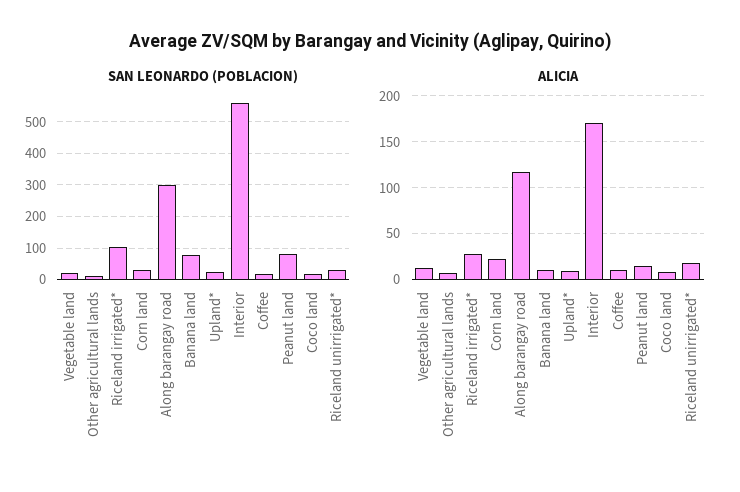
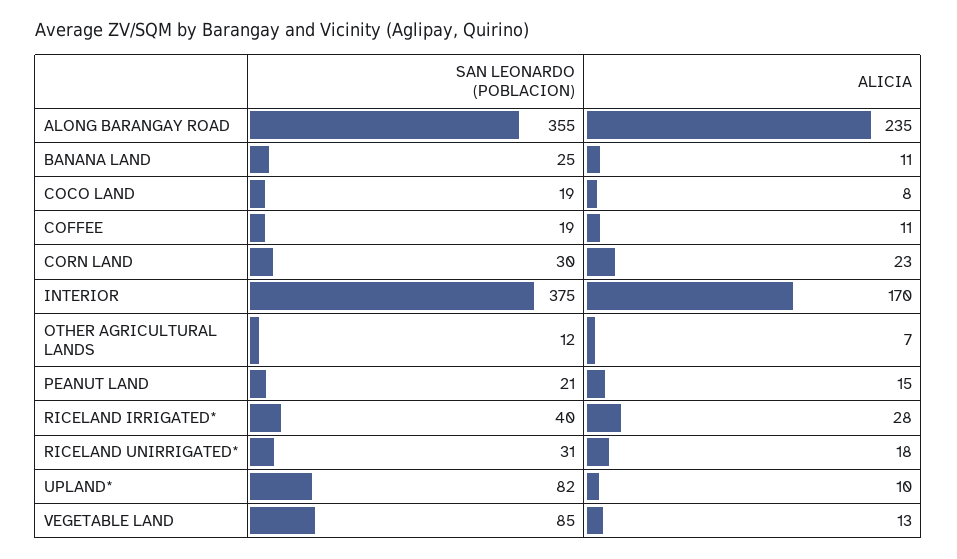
  {
    "SAN LEONARDO (POBLACION)": {
-     "Vegetable land": 20,
+     "Vegetable land": 85,
      "Other agricultural lands": 12,
-     "Riceland irrigated*": 100,
+     "Riceland irrigated*": 40,
      "Corn land": 30,
-     "Along barangay road": 300,
+     "Along barangay road": 355,
-     "Banana land": 80,
+     "Banana land": 25,
-     "Upland*": 20,
+     "Upland*": 82,
-     "Interior": 560,
+     "Interior": 375,
      "Coffee": 19,
-     "Peanut land": 80,
+     "Peanut land": 21,
      "Coco land": 19,
      "Riceland unirrigated*": 31
    },
    "ALICIA": {
      "Vegetable land": 13,
      "Other agricultural lands": 7,
      "Riceland irrigated*": 28,
      "Corn land": 23,
-     "Along barangay road": 120,
+     "Along barangay road": 235,
      "Banana land": 11,
      "Upland*": 10,
      "Interior": 170,
      "Coffee": 11,
      "Peanut land": 15,
      "Coco land": 8,
      "Riceland unirrigated*": 18
    }
  }

